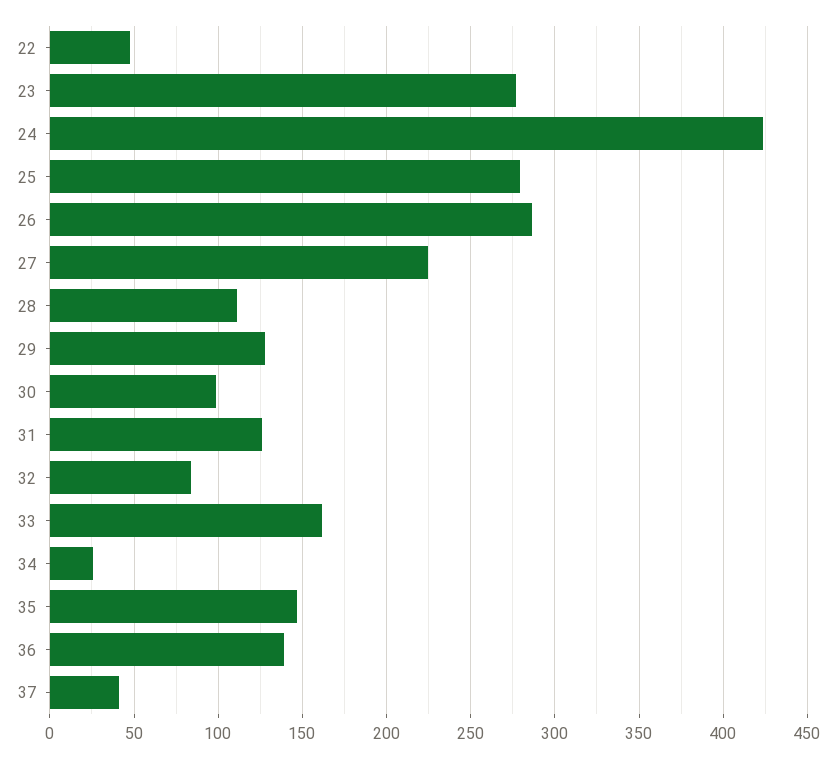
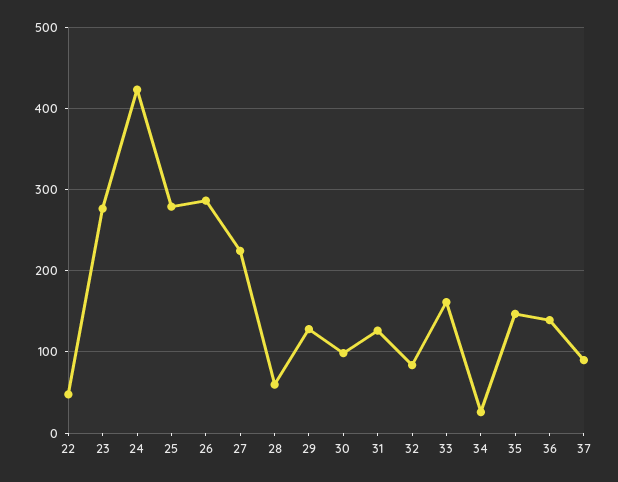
  {
    "22": 50,
    "23": 275,
    "24": 425,
    "25": 280,
    "26": 285,
    "27": 225,
-   "28": 110,
+   "28": 60,
    "29": 130,
    "30": 100,
    "31": 125,
    "32": 85,
    "33": 160,
    "34": 25,
    "35": 145,
    "36": 140,
-   "37": 40
+   "37": 90
  }

